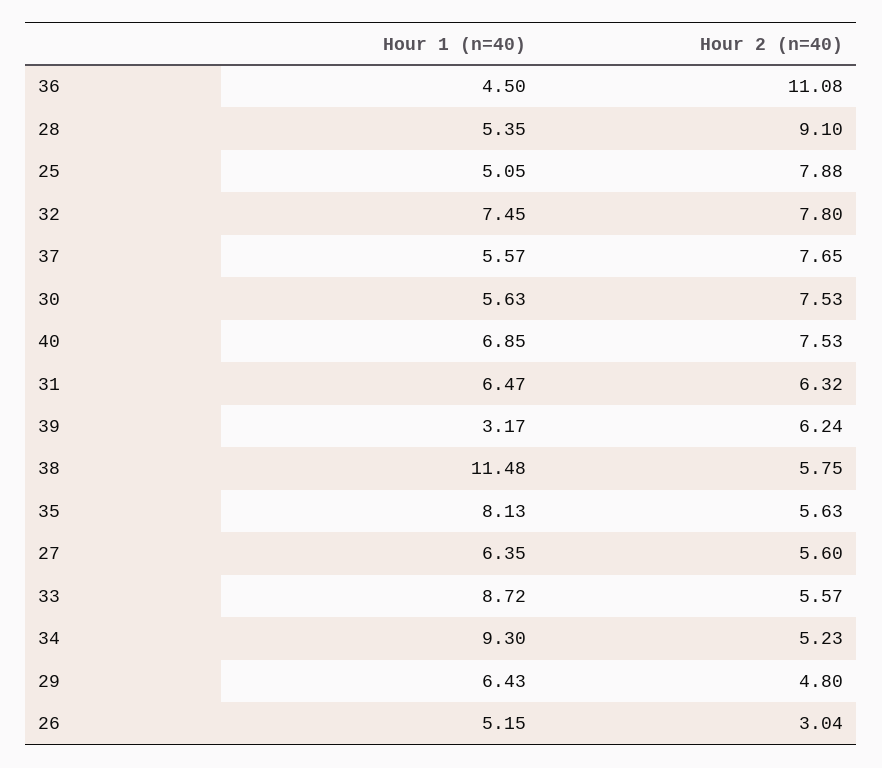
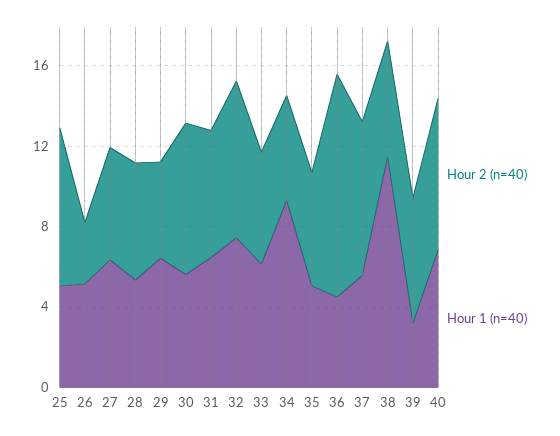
  {
    "Hour 1 (n=40)": {
      "36": 4.5,
      "28": 5.35,
      "25": 5.05,
      "32": 7.45,
      "37": 5.57,
      "30": 5.63,
      "40": 6.85,
      "31": 6.47,
      "39": 3.17,
      "38": 11.48,
-     "35": 8.13,
+     "35": 5,
      "27": 6.35,
-     "33": 8.72,
+     "33": 6,
      "34": 9.3,
      "29": 6.43,
      "26": 5.15
    },
    "Hour 2 (n=40)": {
      "36": 11.08,
-     "28": 9.1,
+     "28": 6,
      "25": 7.88,
      "32": 7.8,
      "37": 7.65,
      "30": 7.53,
      "40": 7.53,
      "31": 6.32,
      "39": 6.24,
      "38": 5.75,
      "35": 5.63,
      "27": 5.6,
      "33": 5.57,
      "34": 5.23,
      "29": 4.8,
      "26": 3.04
    }
  }

